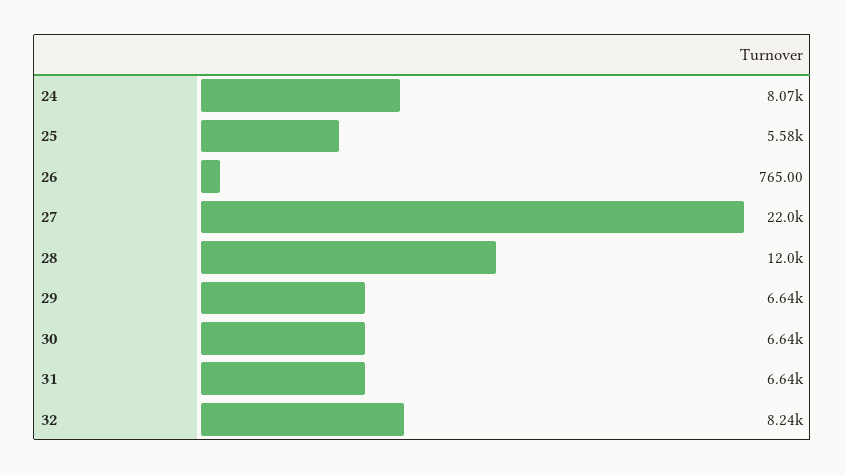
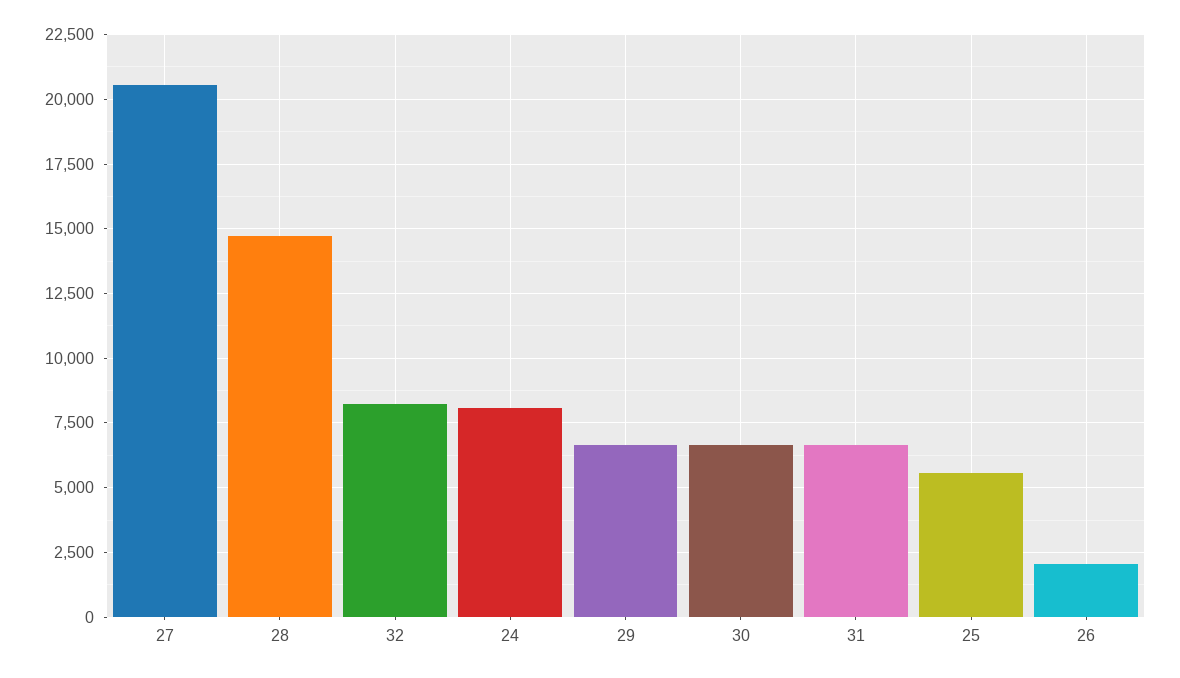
  {
    "24": 8070,
    "25": 5580,
-   "26": 765,
+   "26": 2000,
-   "27": 22000,
+   "27": 20500,
-   "28": 12000,
+   "28": 14750,
    "29": 6640,
    "30": 6640,
    "31": 6640,
    "32": 8240
  }

